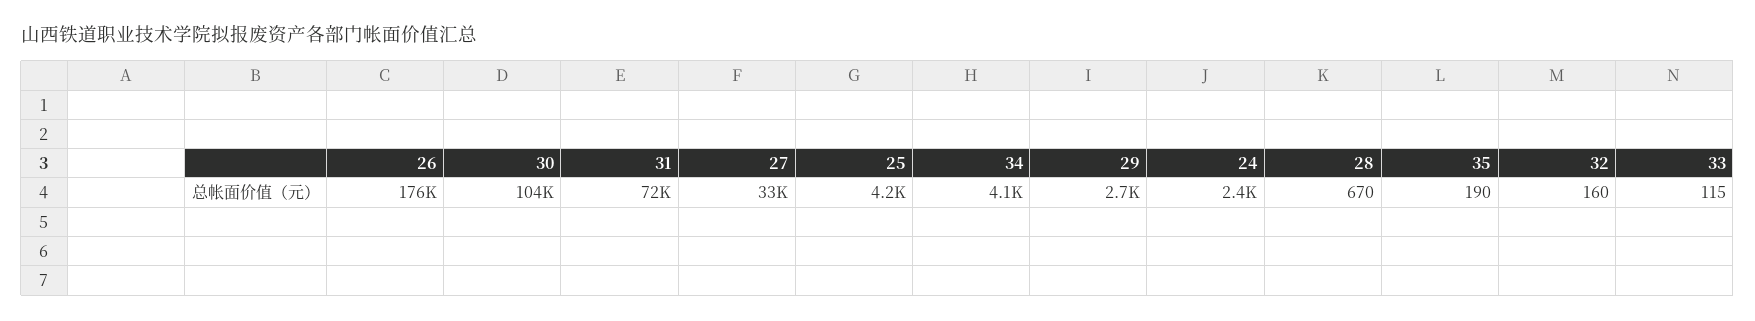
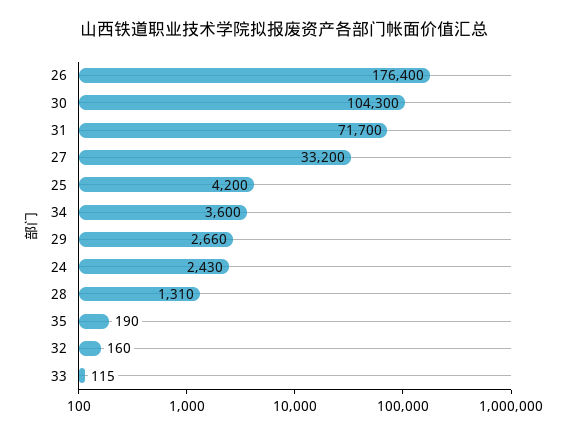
  {
    "26": 176400,
    "30": 104300,
    "31": 71700,
    "27": 33200,
    "25": 4200,
-   "34": 4100,
+   "34": 3600,
    "29": 2660,
    "24": 2430,
-   "28": 670,
+   "28": 1310,
    "35": 190,
    "32": 160,
    "33": 115
  }

